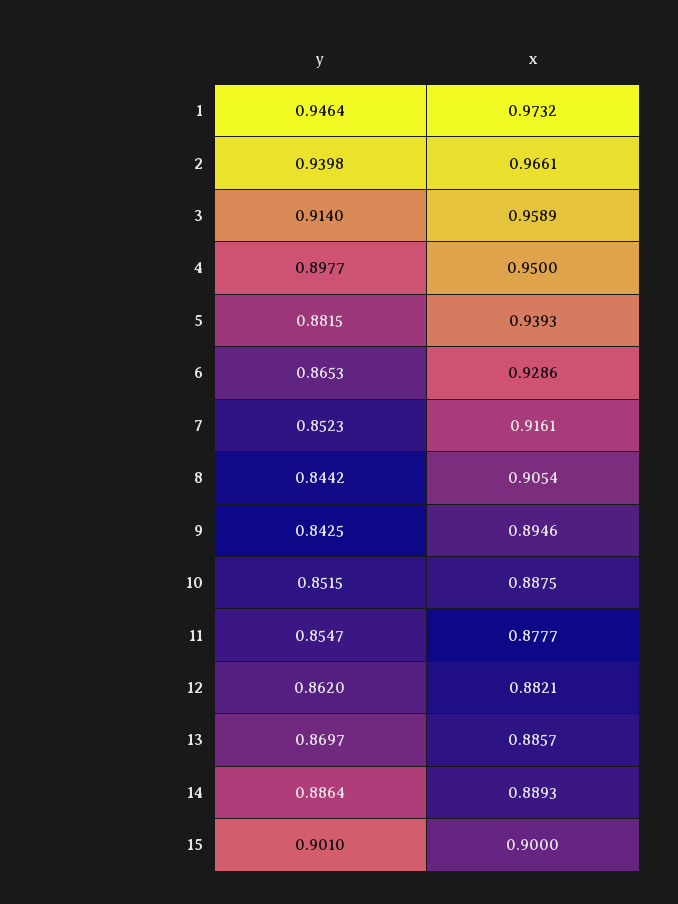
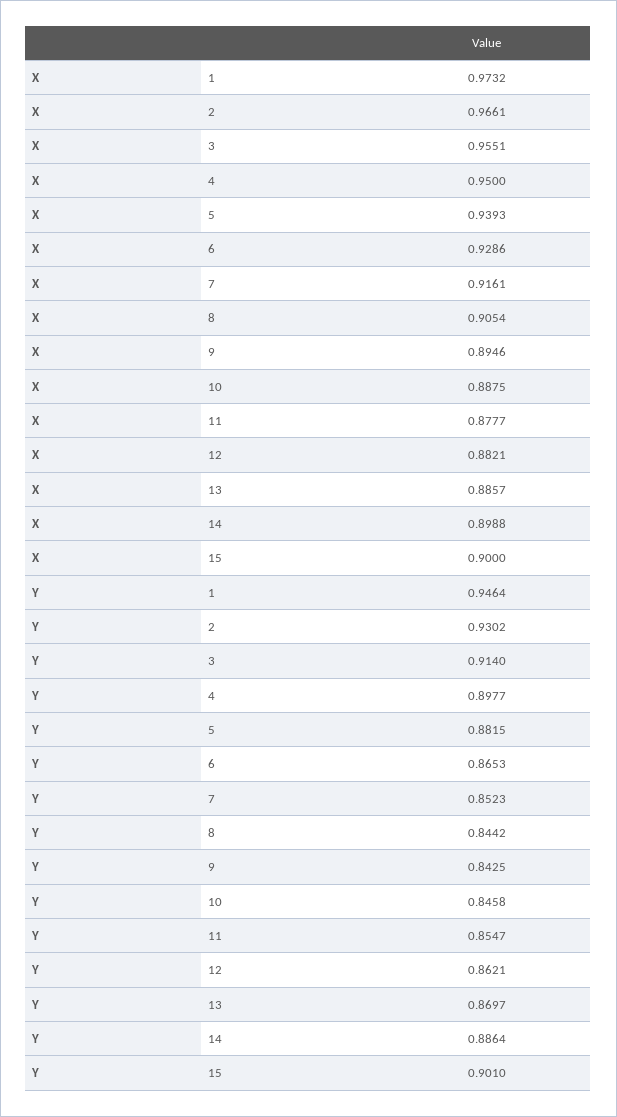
  {
    "y": {
      "1": 0.9464,
-     "2": 0.9398,
+     "2": 0.9302,
      "3": 0.914,
      "4": 0.8977,
      "5": 0.8815,
      "6": 0.8653,
      "7": 0.8523,
      "8": 0.8442,
      "9": 0.8425,
-     "10": 0.8515,
+     "10": 0.8458,
      "11": 0.8547,
-     "12": 0.862,
+     "12": 0.8621,
      "13": 0.8697,
      "14": 0.8864,
      "15": 0.901
    },
    "x": {
      "1": 0.9732,
      "2": 0.9661,
-     "3": 0.9589,
+     "3": 0.9551,
      "4": 0.95,
      "5": 0.9393,
      "6": 0.9286,
      "7": 0.9161,
      "8": 0.9054,
      "9": 0.8946,
      "10": 0.8875,
      "11": 0.8777,
      "12": 0.8821,
      "13": 0.8857,
-     "14": 0.8893,
+     "14": 0.8988,
      "15": 0.9
    }
  }

